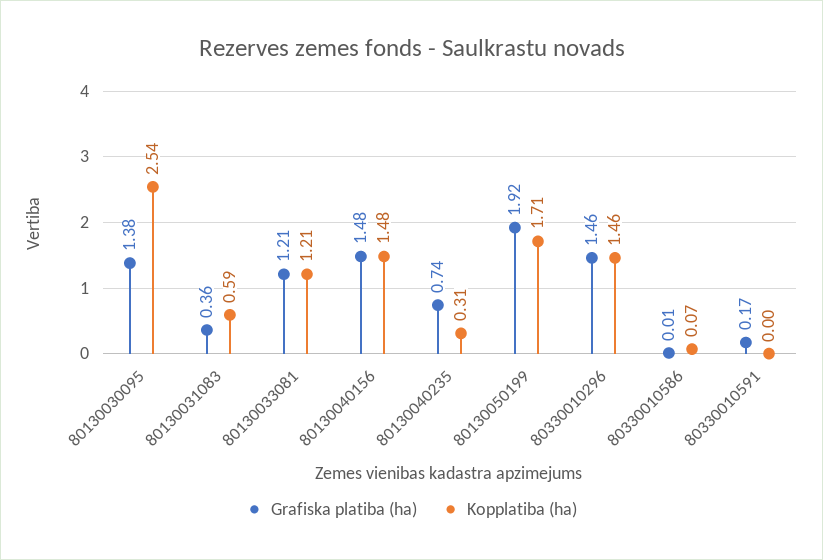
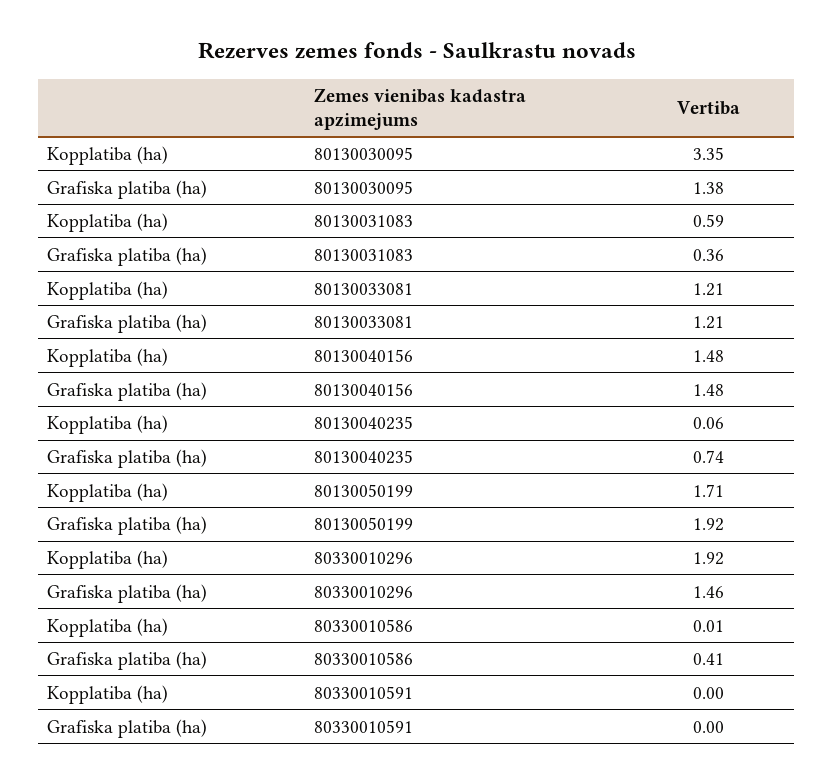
  {
    "Grafiska platiba (ha)": {
      "80130030095": 1.38,
      "80130031083": 0.36,
      "80130033081": 1.21,
      "80130040156": 1.48,
      "80130040235": 0.74,
      "80130050199": 1.92,
      "80330010296": 1.46,
-     "80330010586": 0.01,
+     "80330010586": 0.41,
-     "80330010591": 0.17
+     "80330010591": 0
    },
    "Kopplatiba (ha)": {
-     "80130030095": 2.54,
+     "80130030095": 3.35,
      "80130031083": 0.59,
      "80130033081": 1.21,
      "80130040156": 1.48,
-     "80130040235": 0.31,
+     "80130040235": 0.06,
      "80130050199": 1.71,
-     "80330010296": 1.46,
+     "80330010296": 1.92,
-     "80330010586": 0.07,
+     "80330010586": 0.01,
      "80330010591": 0
    }
  }

